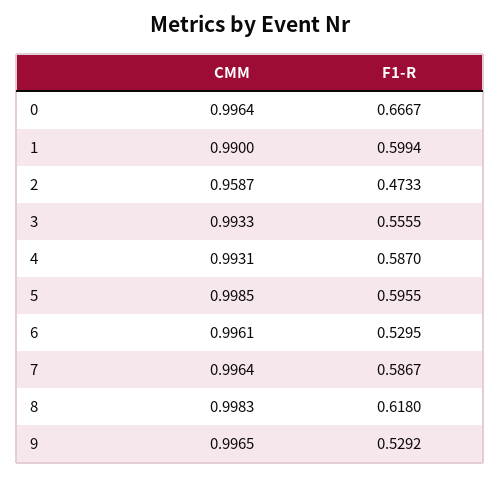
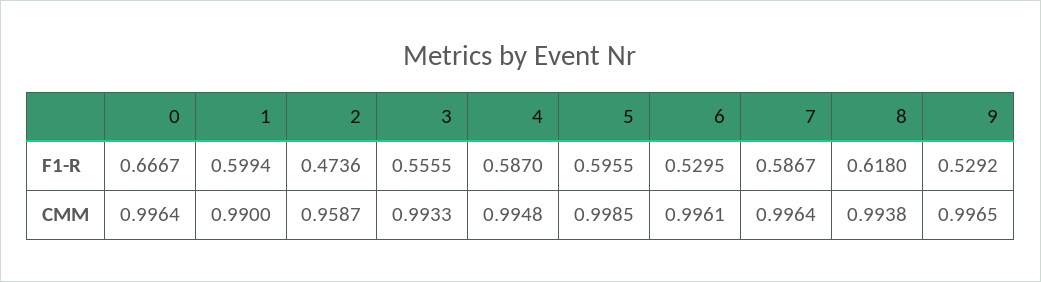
  {
    "CMM": {
      "0": 0.9964,
      "1": 0.99,
      "2": 0.9587,
      "3": 0.9933,
-     "4": 0.9931,
+     "4": 0.9948,
      "5": 0.9985,
      "6": 0.9961,
      "7": 0.9964,
-     "8": 0.9983,
+     "8": 0.9938,
      "9": 0.9965
    },
    "F1-R": {
      "0": 0.6667,
      "1": 0.5994,
-     "2": 0.4733,
+     "2": 0.4736,
      "3": 0.5555,
      "4": 0.587,
      "5": 0.5955,
      "6": 0.5295,
      "7": 0.5867,
      "8": 0.618,
      "9": 0.5292
    }
  }

